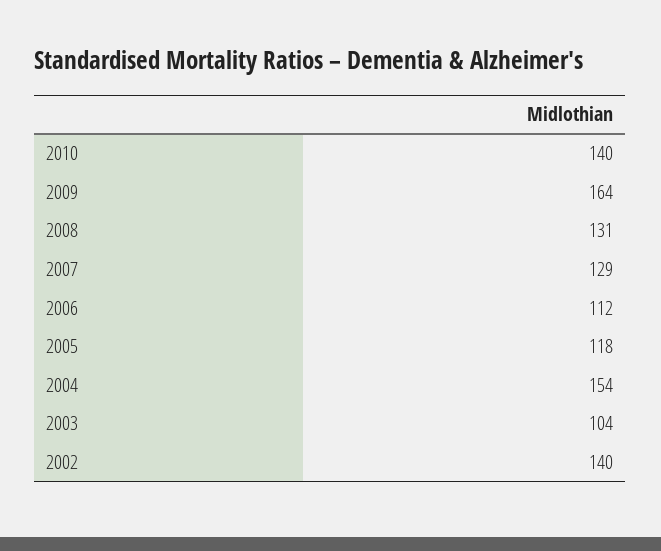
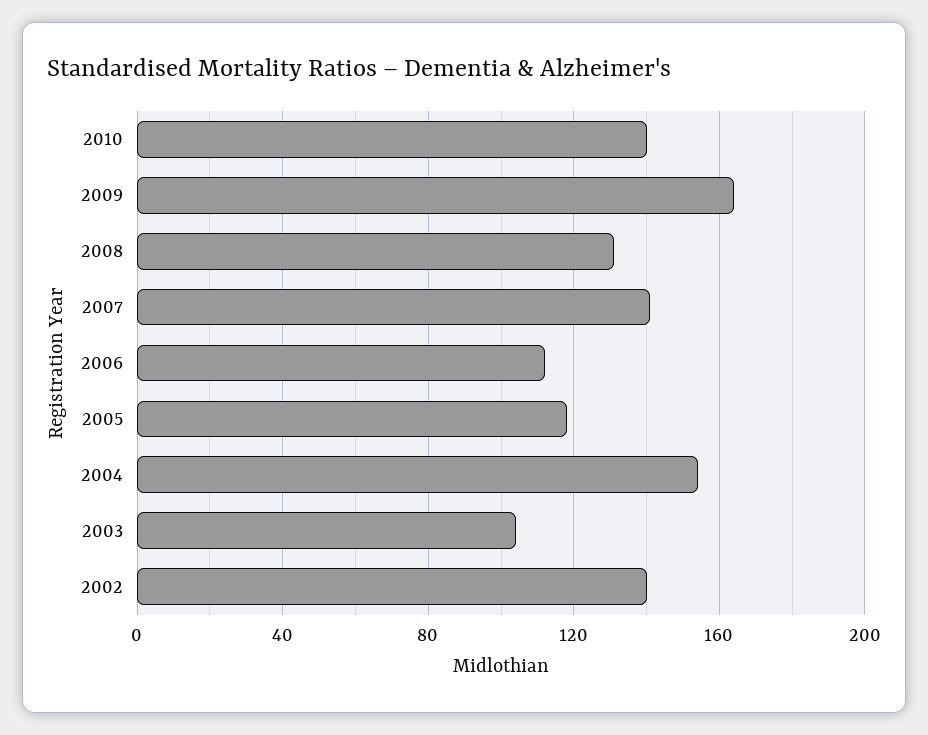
  {
    "2010": 140,
    "2009": 164,
    "2008": 131,
-   "2007": 129,
+   "2007": 140,
    "2006": 112,
    "2005": 118,
    "2004": 154,
    "2003": 104,
    "2002": 140
  }

